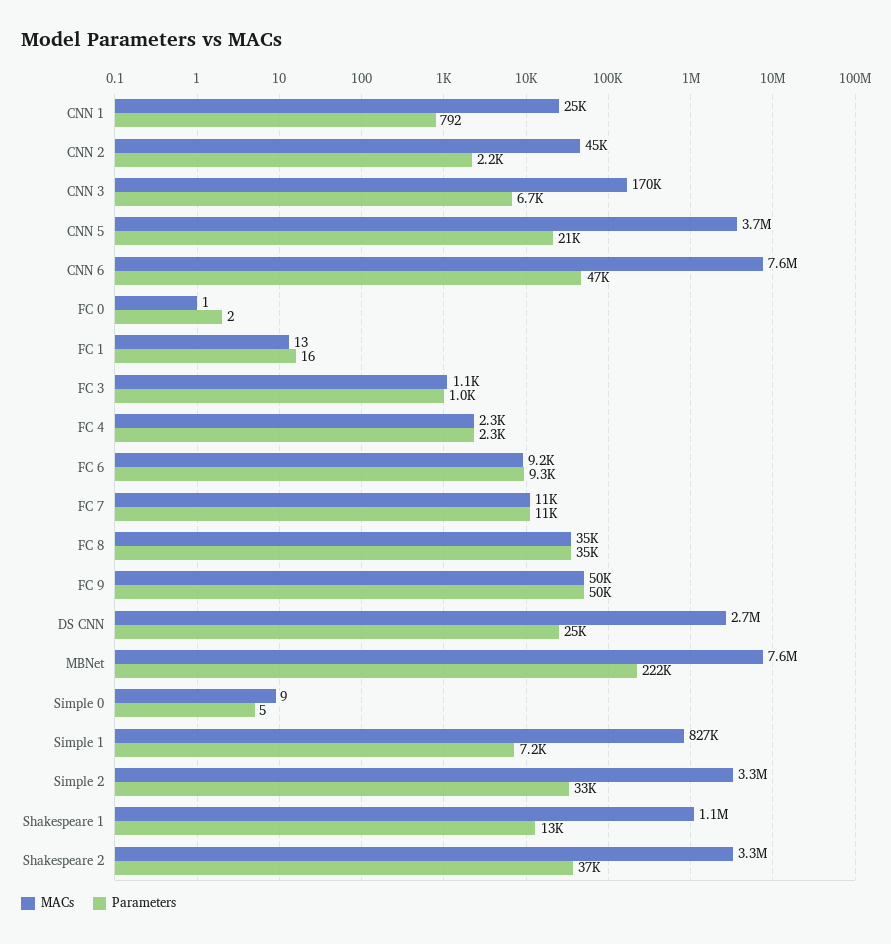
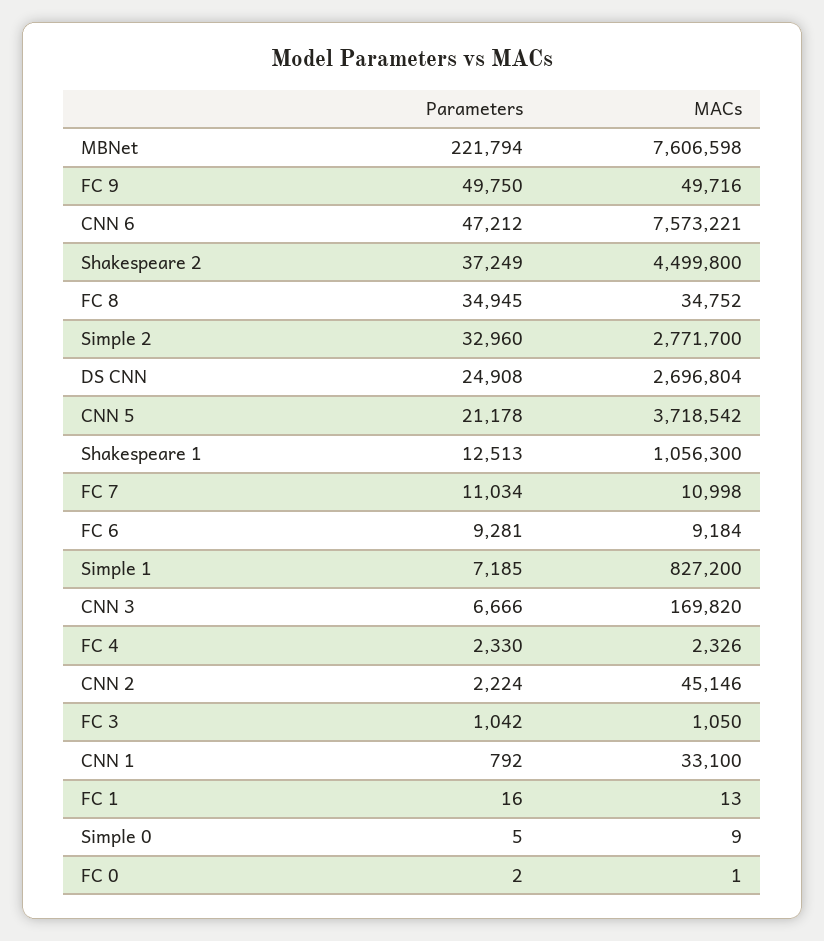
  {
    "MACs": {
-     "CNN 1": 25000,
+     "CNN 1": 33100,
      "CNN 2": 45146,
      "CNN 3": 169820,
      "CNN 5": 3718542,
      "CNN 6": 7573221,
      "FC 0": 1,
      "FC 1": 13,
      "FC 3": 1050,
      "FC 4": 2326,
      "FC 6": 9184,
      "FC 7": 10998,
      "FC 8": 34752,
      "FC 9": 49716,
      "DS CNN": 2696804,
      "MBNet": 7606598,
      "Simple 0": 9,
      "Simple 1": 827200,
-     "Simple 2": 3300000,
+     "Simple 2": 2771700,
      "Shakespeare 1": 1056300,
-     "Shakespeare 2": 3300000
+     "Shakespeare 2": 4499800
    },
    "Parameters": {
      "CNN 1": 792,
      "CNN 2": 2224,
      "CNN 3": 6666,
      "CNN 5": 21178,
      "CNN 6": 47212,
      "FC 0": 2,
      "FC 1": 16,
      "FC 3": 1042,
      "FC 4": 2330,
      "FC 6": 9281,
      "FC 7": 11034,
      "FC 8": 34945,
      "FC 9": 49750,
      "DS CNN": 24908,
      "MBNet": 221794,
      "Simple 0": 5,
      "Simple 1": 7185,
      "Simple 2": 32960,
      "Shakespeare 1": 12513,
      "Shakespeare 2": 37249
    }
  }

